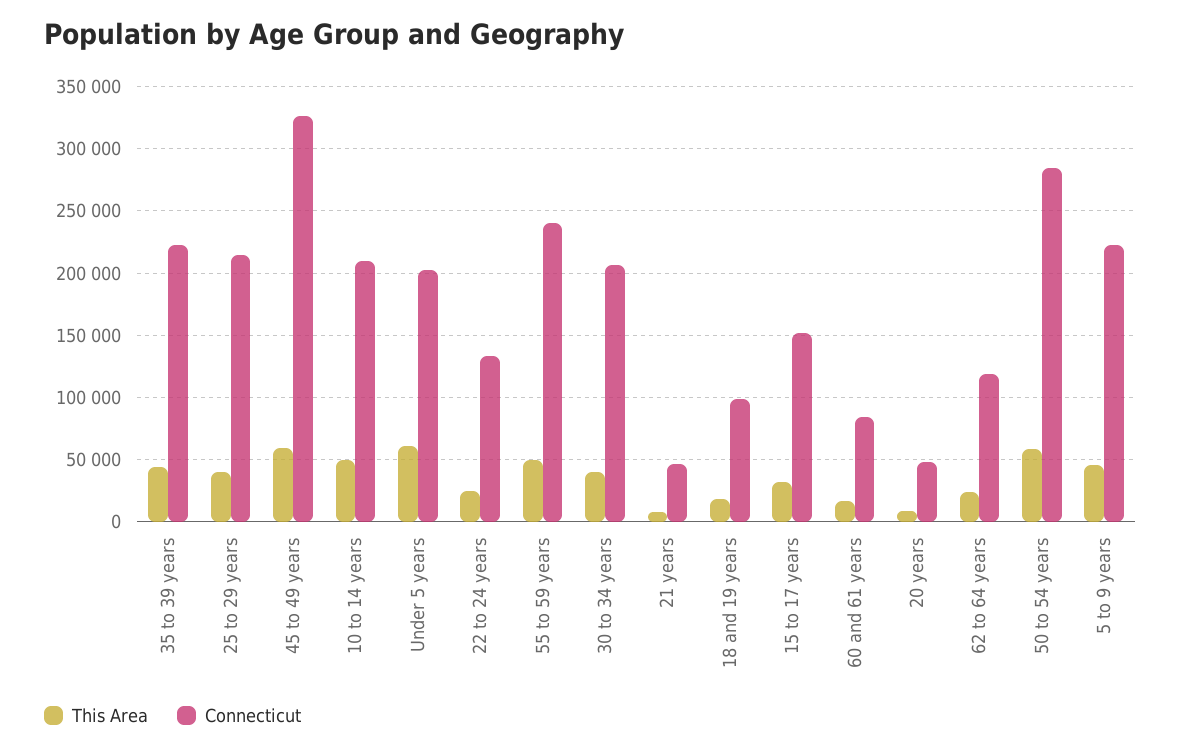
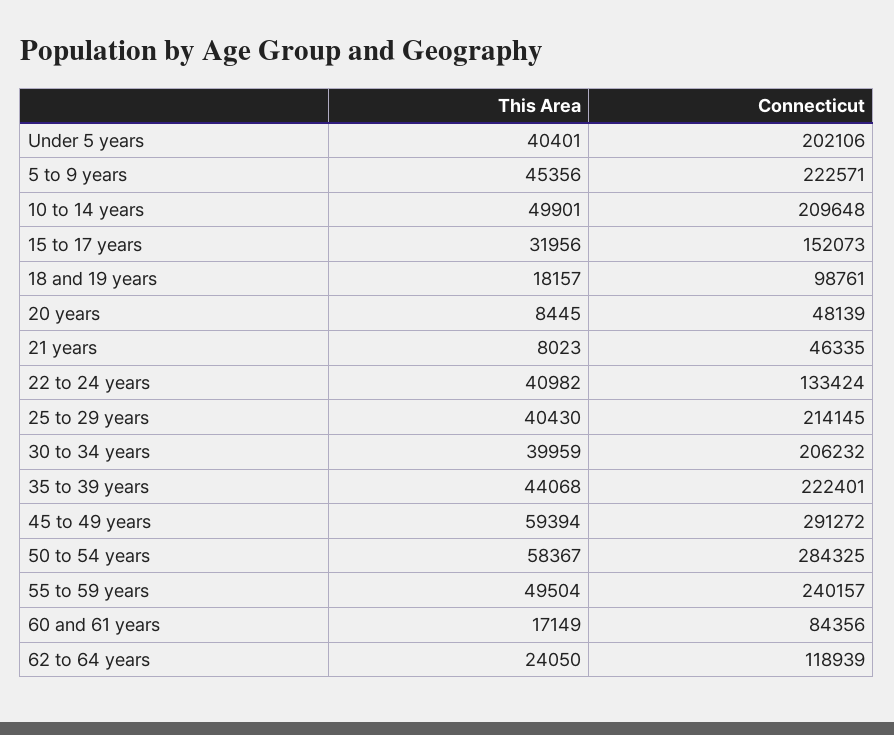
  {
    "This Area": {
      "35 to 39 years": 44068,
      "25 to 29 years": 40430,
      "45 to 49 years": 59394,
      "10 to 14 years": 49901,
-     "Under 5 years": 60000,
+     "Under 5 years": 40401,
-     "22 to 24 years": 25000,
+     "22 to 24 years": 40982,
      "55 to 59 years": 49504,
      "30 to 34 years": 39959,
      "21 years": 8023,
      "18 and 19 years": 18157,
      "15 to 17 years": 31956,
      "60 and 61 years": 17149,
      "20 years": 8445,
      "62 to 64 years": 24050,
      "50 to 54 years": 58367,
      "5 to 9 years": 45356
    },
    "Connecticut": {
      "35 to 39 years": 222401,
      "25 to 29 years": 214145,
-     "45 to 49 years": 325000,
+     "45 to 49 years": 291272,
      "10 to 14 years": 209648,
      "Under 5 years": 202106,
      "22 to 24 years": 133424,
      "55 to 59 years": 240157,
      "30 to 34 years": 206232,
      "21 years": 46335,
      "18 and 19 years": 98761,
      "15 to 17 years": 152073,
      "60 and 61 years": 84356,
      "20 years": 48139,
      "62 to 64 years": 118939,
      "50 to 54 years": 284325,
      "5 to 9 years": 222571
    }
  }

